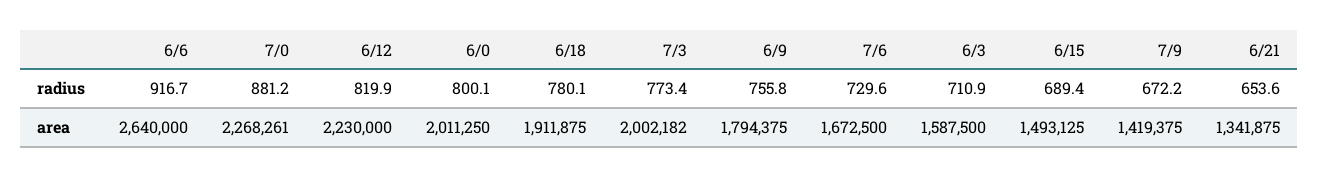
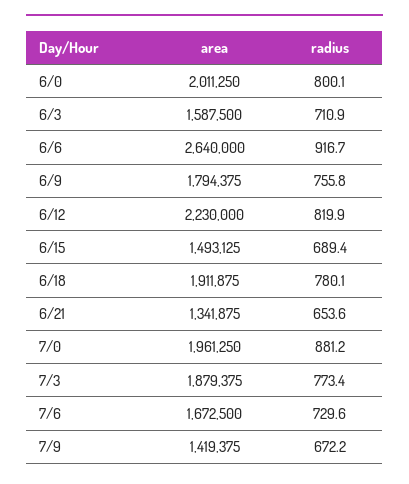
  {
    "6/6": {
      "radius": 916.7,
      "area": 2640000
    },
    "7/0": {
      "radius": 881.2,
-     "area": 2268261
+     "area": 1961250
    },
    "6/12": {
      "radius": 819.9,
      "area": 2230000
    },
    "6/0": {
      "radius": 800.1,
      "area": 2011250
    },
    "6/18": {
      "radius": 780.1,
      "area": 1911875
    },
    "7/3": {
      "radius": 773.4,
-     "area": 2002182
+     "area": 1879375
    },
    "6/9": {
      "radius": 755.8,
      "area": 1794375
    },
    "7/6": {
      "radius": 729.6,
      "area": 1672500
    },
    "6/3": {
      "radius": 710.9,
      "area": 1587500
    },
    "6/15": {
      "radius": 689.4,
      "area": 1493125
    },
    "7/9": {
      "radius": 672.2,
      "area": 1419375
    },
    "6/21": {
      "radius": 653.6,
      "area": 1341875
    }
  }

